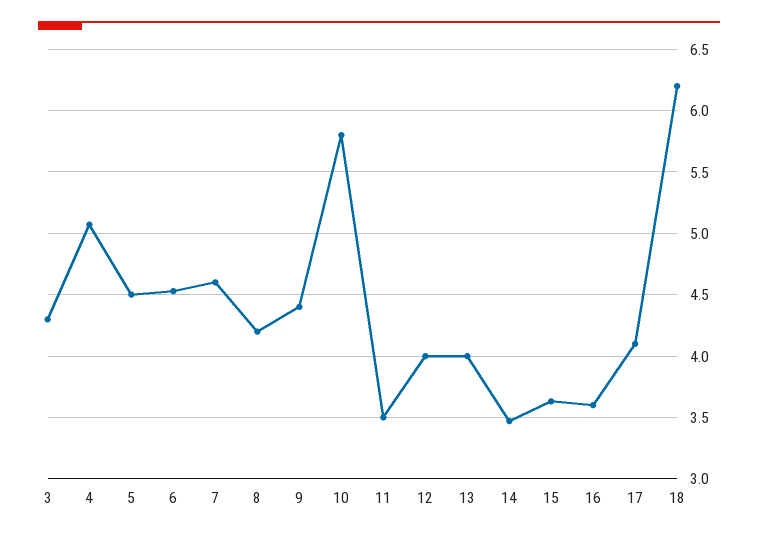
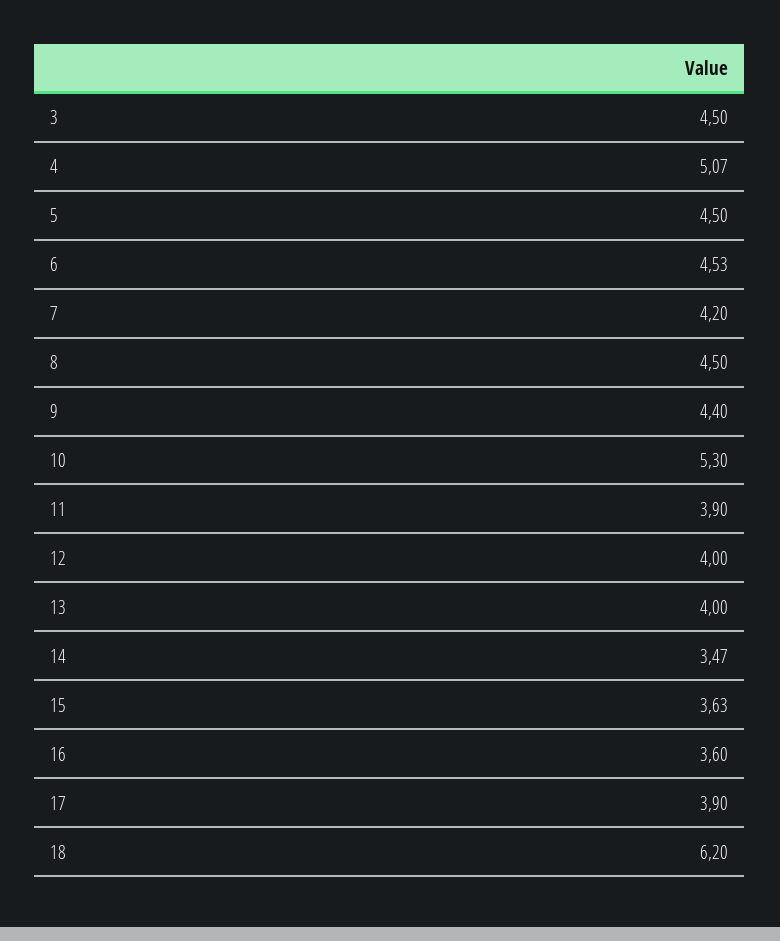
  {
-   "3": 4.3,
+   "3": 4.5,
    "4": 5.07,
    "5": 4.5,
    "6": 4.53,
-   "7": 4.6,
+   "7": 4.2,
-   "8": 4.2,
+   "8": 4.5,
    "9": 4.4,
-   "10": 5.8,
+   "10": 5.3,
-   "11": 3.5,
+   "11": 3.9,
    "12": 4,
    "13": 4,
    "14": 3.47,
    "15": 3.63,
    "16": 3.6,
-   "17": 4.1,
+   "17": 3.9,
    "18": 6.2
  }

